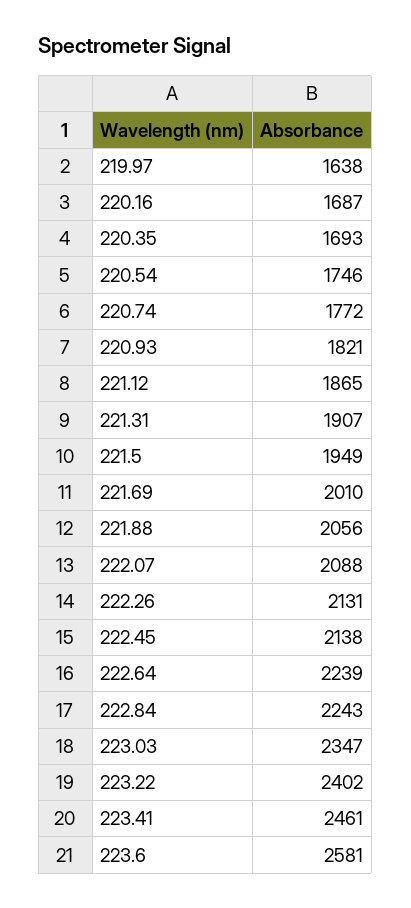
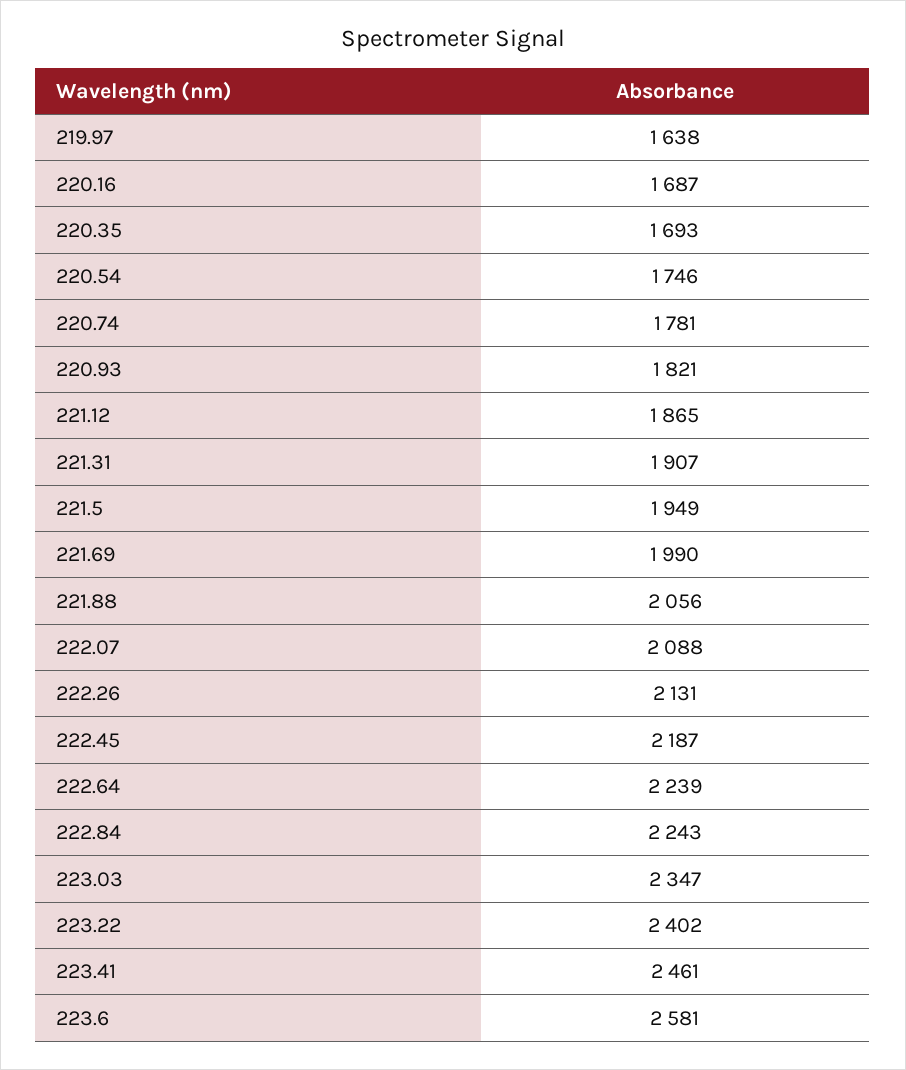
  {
    "219.97": 1638,
    "220.16": 1687,
    "220.35": 1693,
    "220.54": 1746,
-   "220.74": 1772,
+   "220.74": 1781,
    "220.93": 1821,
    "221.12": 1865,
    "221.31": 1907,
    "221.5": 1949,
-   "221.69": 2010,
+   "221.69": 1990,
    "221.88": 2056,
    "222.07": 2088,
    "222.26": 2131,
-   "222.45": 2138,
+   "222.45": 2187,
    "222.64": 2239,
    "222.84": 2243,
    "223.03": 2347,
    "223.22": 2402,
    "223.41": 2461,
    "223.6": 2581
  }

